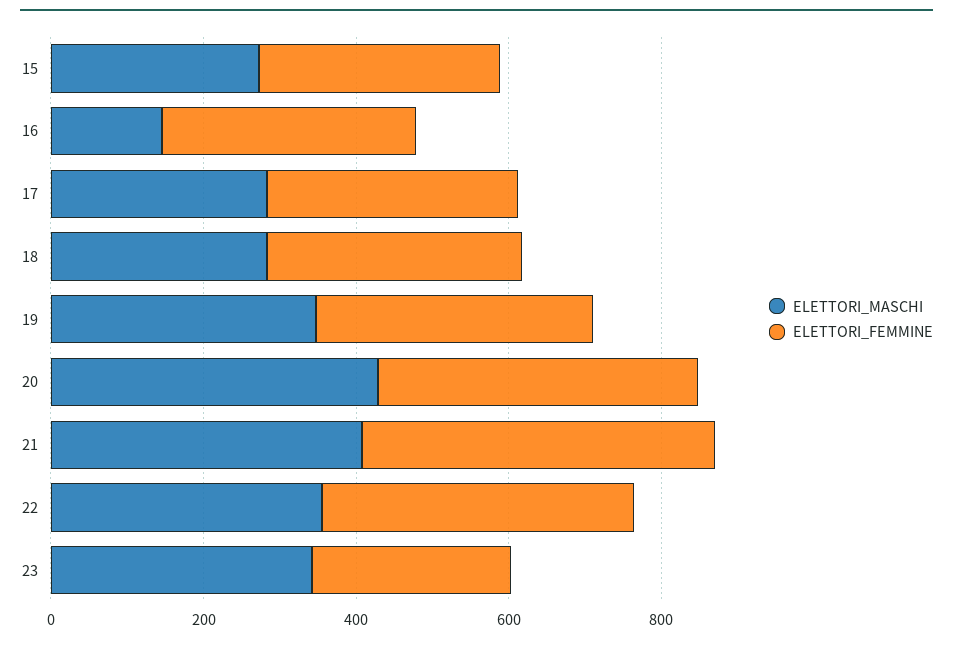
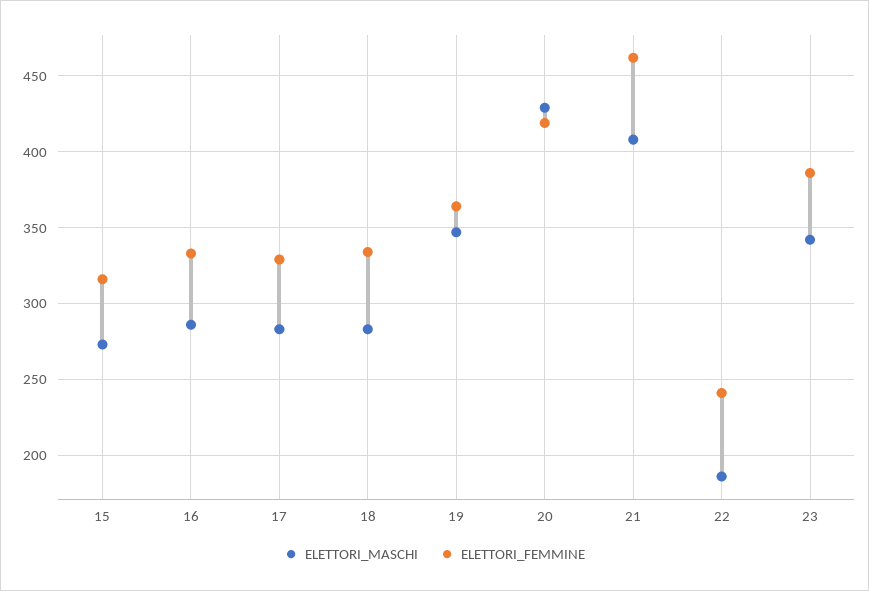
  {
    "ELETTORI_MASCHI": {
      "15": 275,
-     "16": 150,
+     "16": 285,
      "17": 285,
      "18": 285,
      "19": 345,
      "20": 430,
      "21": 410,
-     "22": 350,
+     "22": 185,
      "23": 340
    },
    "ELETTORI_FEMMINE": {
      "15": 315,
      "16": 335,
      "17": 330,
      "18": 335,
      "19": 365,
      "20": 420,
      "21": 460,
-     "22": 400,
+     "22": 240,
-     "23": 250
+     "23": 385
    }
  }

